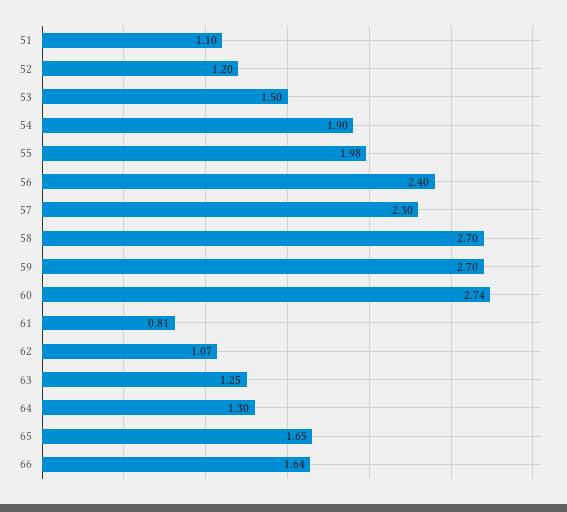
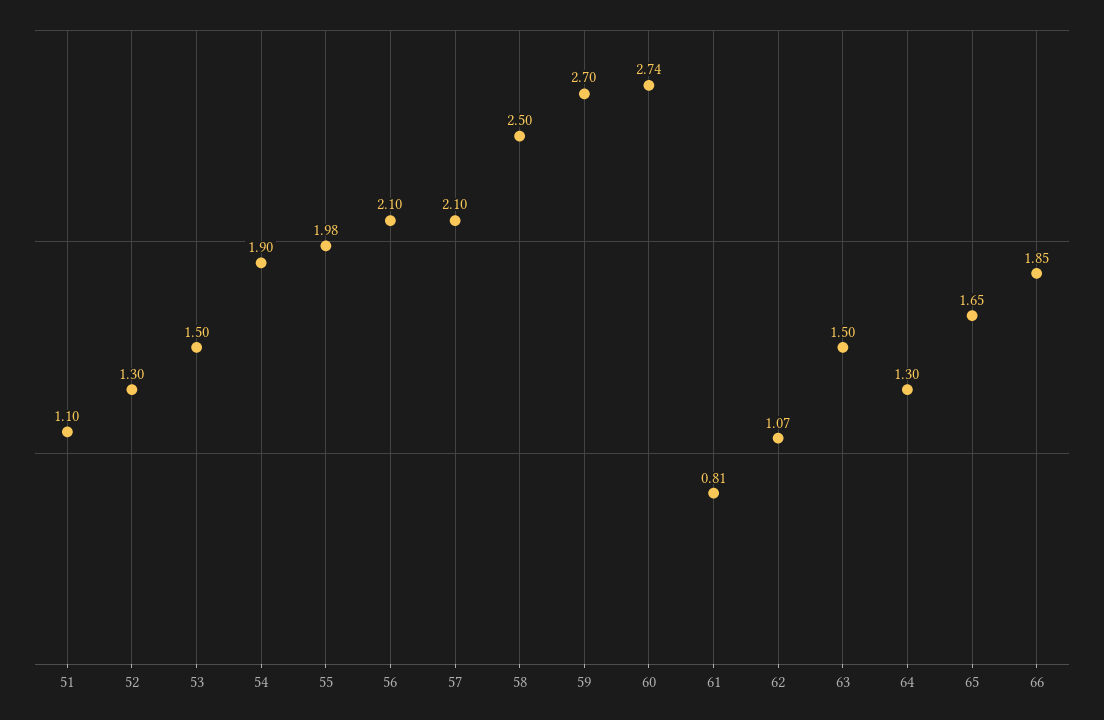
  {
    "51": 1.1,
-   "52": 1.2,
+   "52": 1.3,
    "53": 1.5,
    "54": 1.9,
    "55": 1.98,
-   "56": 2.4,
+   "56": 2.1,
-   "57": 2.3,
+   "57": 2.1,
-   "58": 2.7,
+   "58": 2.5,
    "59": 2.7,
    "60": 2.74,
    "61": 0.81,
    "62": 1.07,
-   "63": 1.25,
+   "63": 1.5,
    "64": 1.3,
    "65": 1.65,
-   "66": 1.64
+   "66": 1.85
  }

